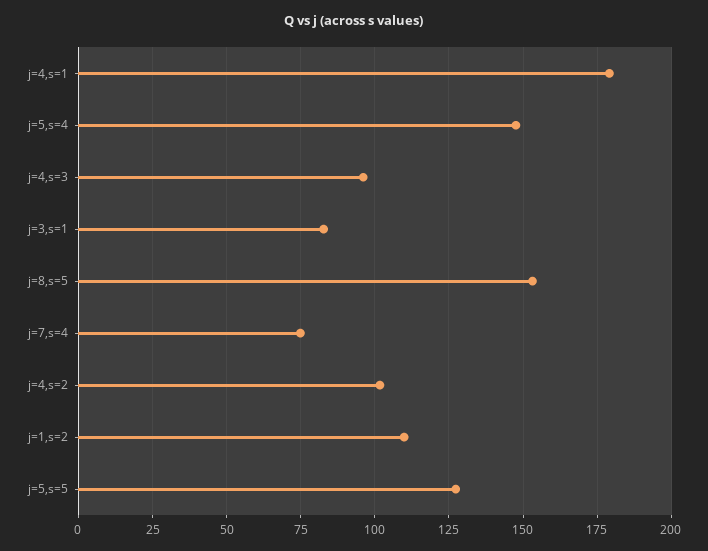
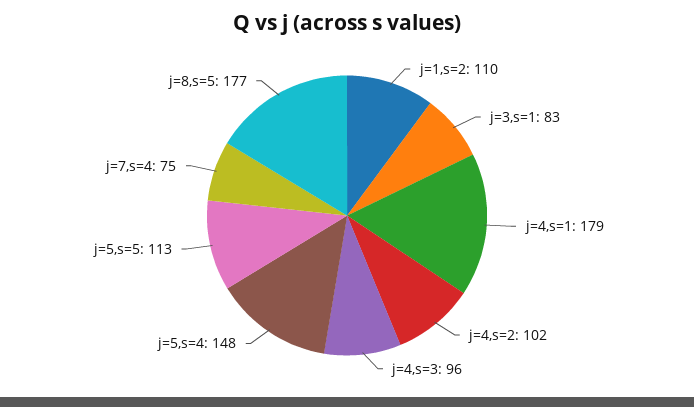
  {
    "j=4,s=1": 179,
    "j=5,s=4": 148,
    "j=4,s=3": 96,
    "j=3,s=1": 83,
-   "j=8,s=5": 152.5,
+   "j=8,s=5": 177,
    "j=7,s=4": 75,
    "j=4,s=2": 102,
    "j=1,s=2": 110,
-   "j=5,s=5": 127.5
+   "j=5,s=5": 113
  }

